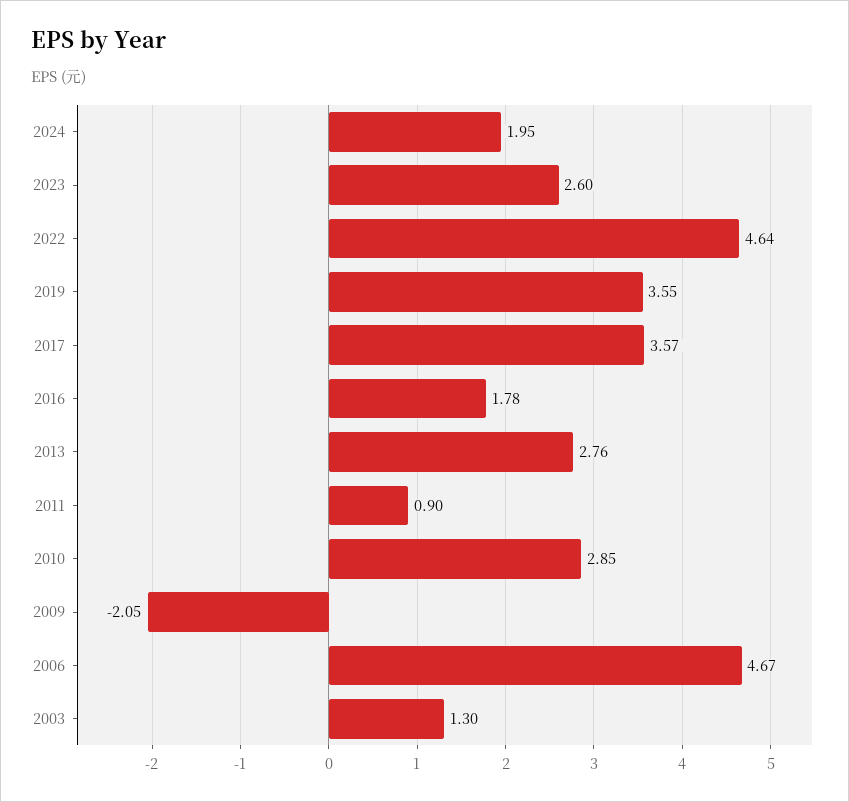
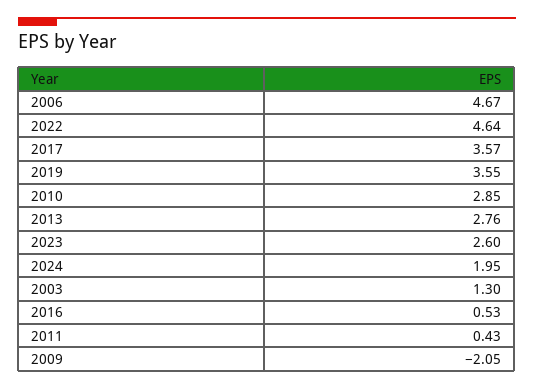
  {
    "2024": 1.95,
    "2023": 2.6,
    "2022": 4.64,
    "2019": 3.55,
    "2017": 3.57,
-   "2016": 1.78,
+   "2016": 0.53,
    "2013": 2.76,
-   "2011": 0.9,
+   "2011": 0.43,
    "2010": 2.85,
    "2009": -2.05,
    "2006": 4.67,
    "2003": 1.3
  }

